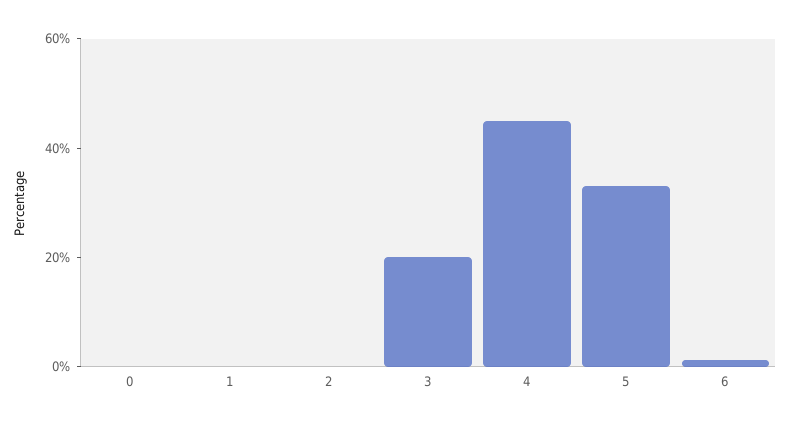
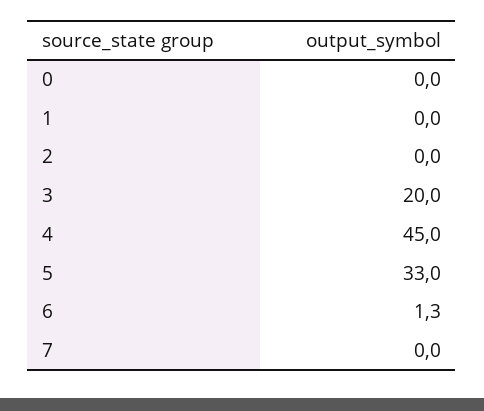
  {
    "0": 0,
    "1": 0,
    "2": 0,
    "3": 20,
    "4": 45,
    "5": 33,
-   "6": 1.3
+   "6": 1.3,
+   "7": 0
  }

